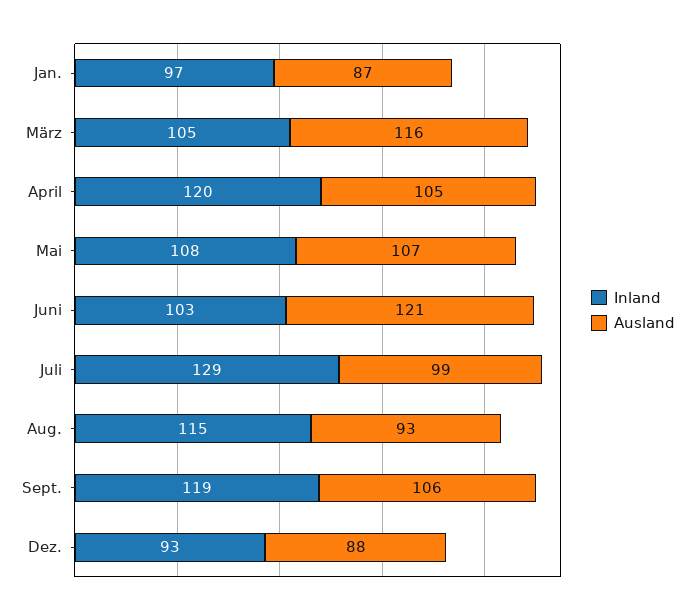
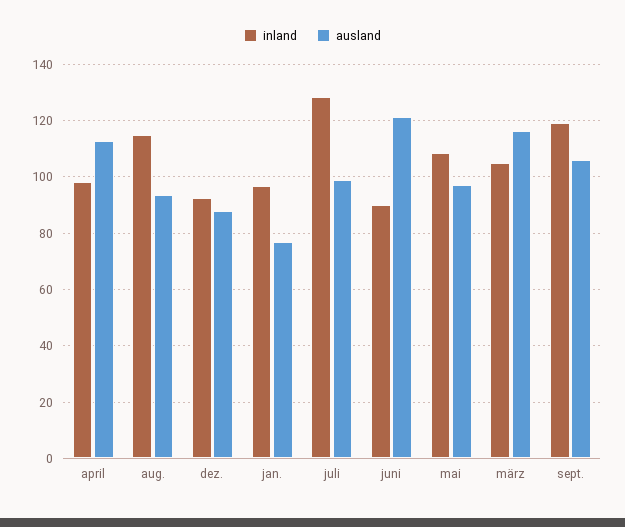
  {
    "Inland": {
      "Jan.": 97,
      "März": 105,
-     "April": 120,
+     "April": 97.5,
      "Mai": 108,
-     "Juni": 103,
+     "Juni": 90,
      "Juli": 129,
      "Aug.": 115,
      "Sept.": 119,
      "Dez.": 93
    },
    "Ausland": {
-     "Jan.": 87,
+     "Jan.": 77.5,
      "März": 116,
-     "April": 105,
+     "April": 112.5,
-     "Mai": 107,
+     "Mai": 97.5,
      "Juni": 121,
      "Juli": 99,
      "Aug.": 93,
      "Sept.": 106,
      "Dez.": 88
    }
  }

